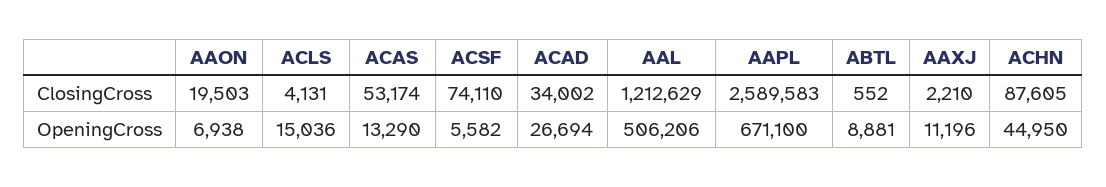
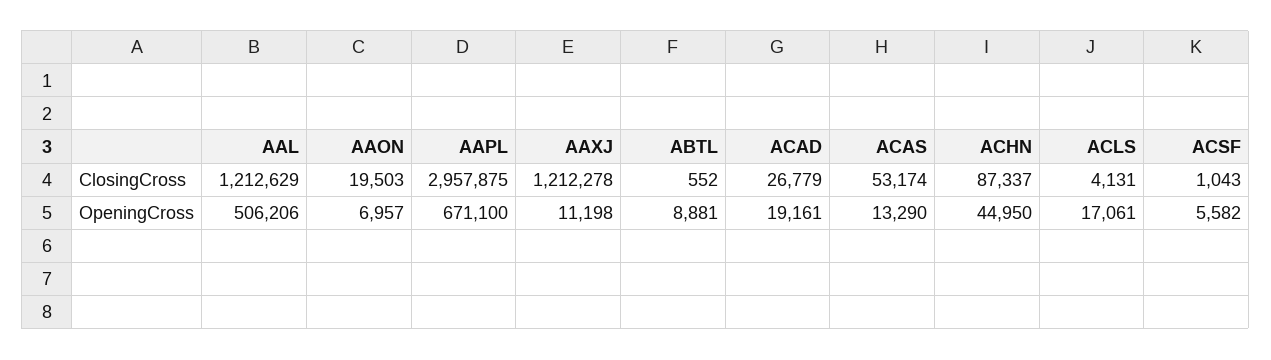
  {
    "AAON": {
      "ClosingCross": 19503,
-     "OpeningCross": 6938
+     "OpeningCross": 6957
    },
    "ACLS": {
      "ClosingCross": 4131,
-     "OpeningCross": 15036
+     "OpeningCross": 17061
    },
    "ACAS": {
      "ClosingCross": 53174,
      "OpeningCross": 13290
    },
    "ACSF": {
-     "ClosingCross": 74110,
+     "ClosingCross": 1043,
      "OpeningCross": 5582
    },
    "ACAD": {
-     "ClosingCross": 34002,
+     "ClosingCross": 26779,
-     "OpeningCross": 26694
+     "OpeningCross": 19161
    },
    "AAL": {
      "ClosingCross": 1212629,
      "OpeningCross": 506206
    },
    "AAPL": {
-     "ClosingCross": 2589583,
+     "ClosingCross": 2957875,
      "OpeningCross": 671100
    },
    "ABTL": {
      "ClosingCross": 552,
      "OpeningCross": 8881
    },
    "AAXJ": {
-     "ClosingCross": 2210,
+     "ClosingCross": 1212278,
-     "OpeningCross": 11196
+     "OpeningCross": 11198
    },
    "ACHN": {
-     "ClosingCross": 87605,
+     "ClosingCross": 87337,
      "OpeningCross": 44950
    }
  }

